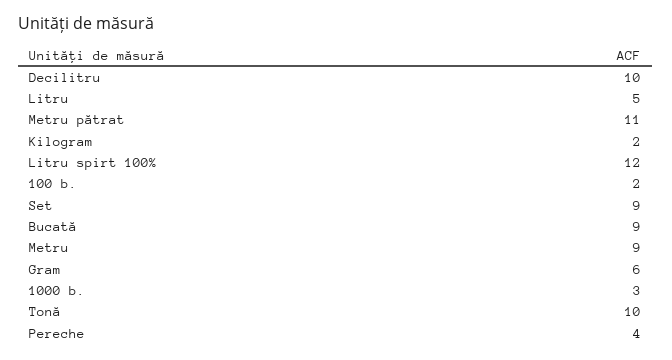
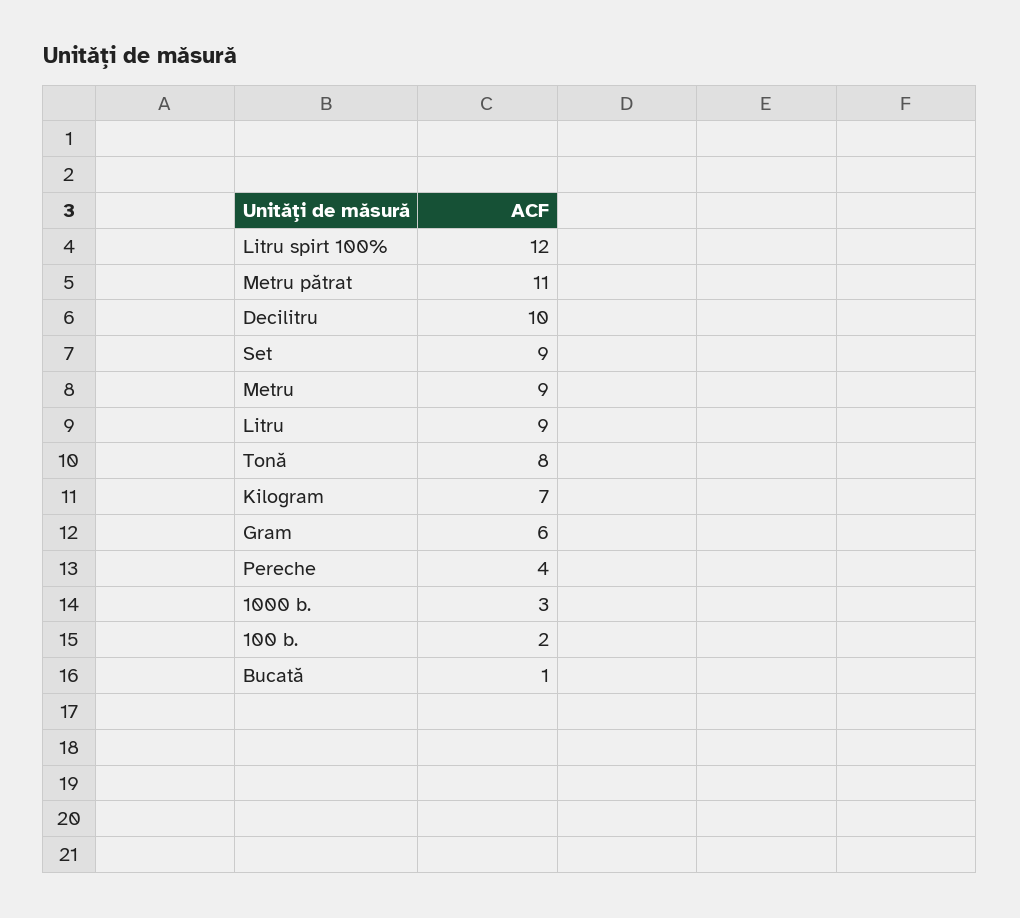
  {
    "Decilitru": 10,
-   "Litru": 5,
+   "Litru": 9,
    "Metru pătrat": 11,
-   "Kilogram": 2,
+   "Kilogram": 7,
    "Litru spirt 100%": 12,
    "100 b.": 2,
    "Set": 9,
-   "Bucată": 9,
+   "Bucată": 1,
    "Metru": 9,
    "Gram": 6,
    "1000 b.": 3,
-   "Tonă": 10,
+   "Tonă": 8,
    "Pereche": 4
  }

